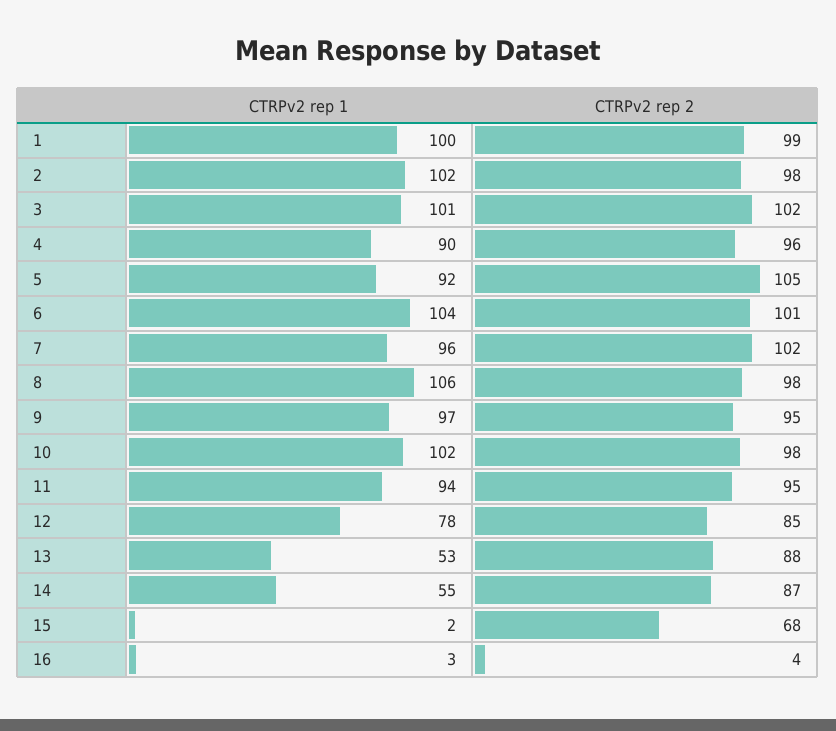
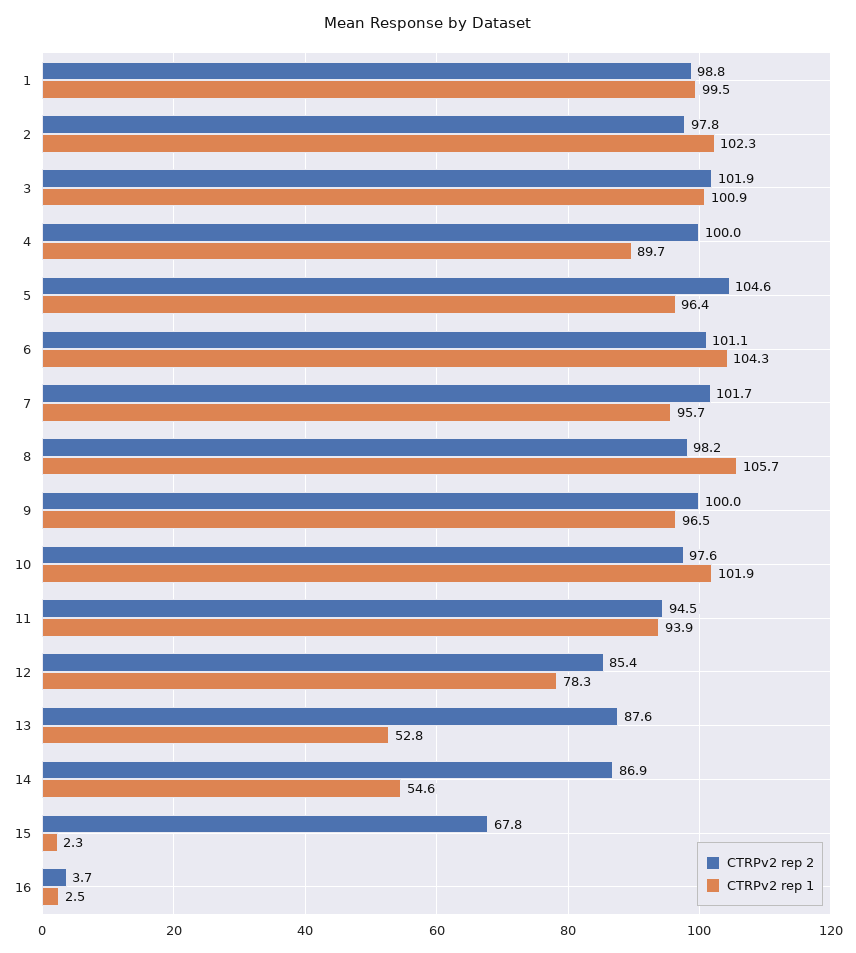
  {
    "CTRPv2 rep 1": {
      "1": 99.5,
      "2": 102.3,
      "3": 100.9,
      "4": 89.7,
-     "5": 92,
+     "5": 96.4,
      "6": 104.3,
      "7": 95.7,
      "8": 105.7,
      "9": 96.5,
      "10": 101.9,
      "11": 93.9,
      "12": 78.3,
      "13": 52.8,
      "14": 54.6,
      "15": 2.3,
      "16": 2.5
    },
    "CTRPv2 rep 2": {
      "1": 98.8,
      "2": 97.8,
      "3": 101.9,
-     "4": 96,
+     "4": 100,
      "5": 104.6,
      "6": 101.1,
      "7": 101.7,
      "8": 98.2,
-     "9": 95,
+     "9": 100,
      "10": 97.6,
      "11": 94.5,
      "12": 85.4,
      "13": 87.6,
      "14": 86.9,
      "15": 67.8,
      "16": 3.7
    }
  }

